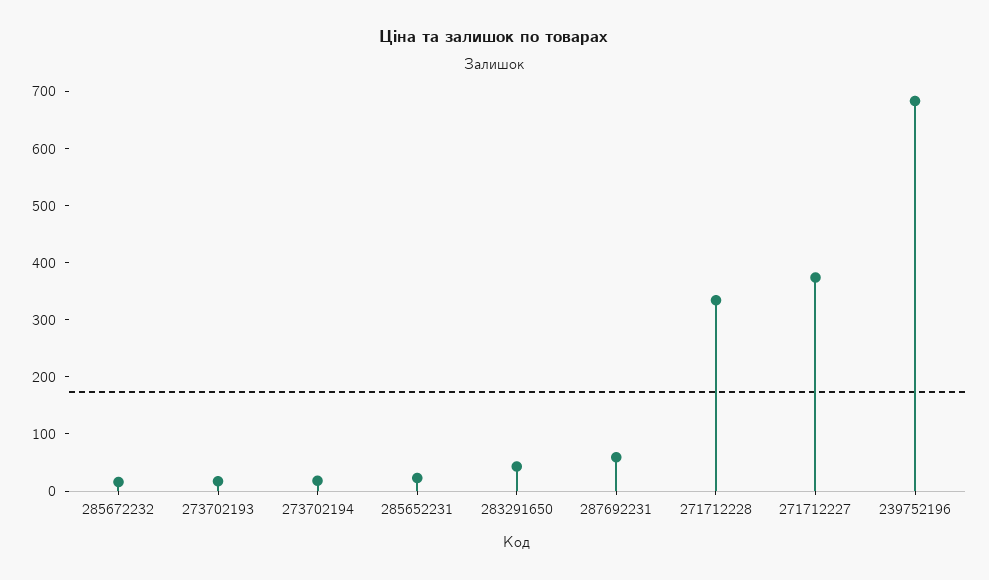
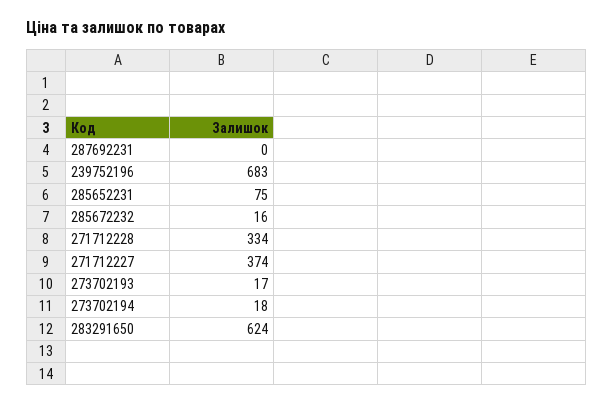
  {
    "285672232": 16,
    "273702193": 17,
    "273702194": 18,
-   "285652231": 20,
+   "285652231": 75,
-   "283291650": 40,
+   "283291650": 624,
-   "287692231": 60,
+   "287692231": 0,
    "271712228": 334,
    "271712227": 374,
    "239752196": 683
  }

